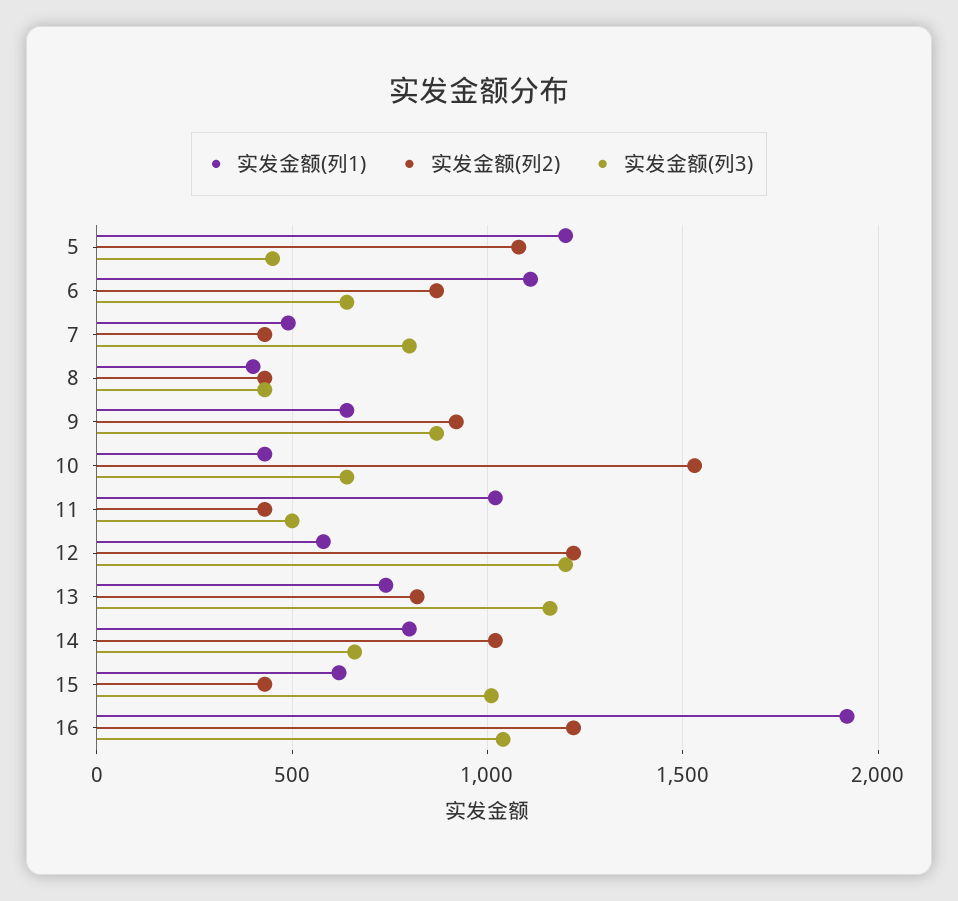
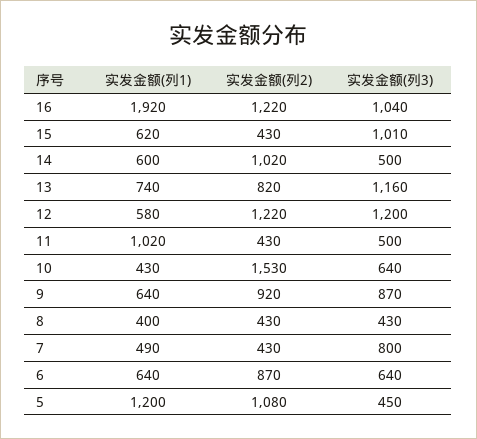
  {
    "实发金额(列1)": {
      "5": 1200,
-     "6": 1100,
+     "6": 640,
      "7": 490,
      "8": 400,
      "9": 640,
      "10": 430,
      "11": 1020,
      "12": 580,
      "13": 740,
-     "14": 800,
+     "14": 600,
      "15": 620,
      "16": 1920
    },
    "实发金额(列2)": {
      "5": 1080,
      "6": 870,
      "7": 430,
      "8": 430,
      "9": 920,
      "10": 1530,
      "11": 430,
      "12": 1220,
      "13": 820,
      "14": 1020,
      "15": 430,
      "16": 1220
    },
    "实发金额(列3)": {
      "5": 450,
      "6": 640,
      "7": 800,
      "8": 430,
      "9": 870,
      "10": 640,
      "11": 500,
      "12": 1200,
      "13": 1160,
-     "14": 650,
+     "14": 500,
      "15": 1010,
      "16": 1040
    }
  }

